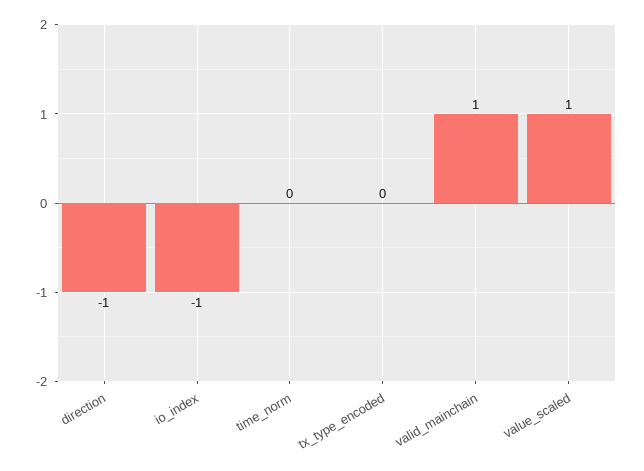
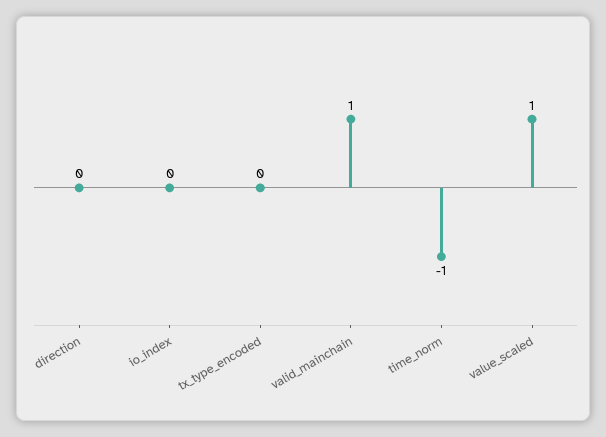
  {
-   "direction": -1,
+   "direction": 0,
-   "io_index": -1,
+   "io_index": 0,
-   "time_norm": 0,
+   "time_norm": -1,
    "tx_type_encoded": 0,
    "valid_mainchain": 1,
    "value_scaled": 1
  }

